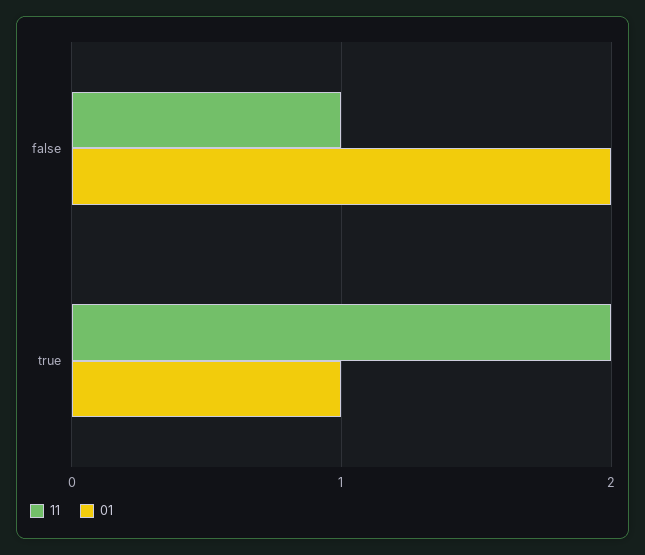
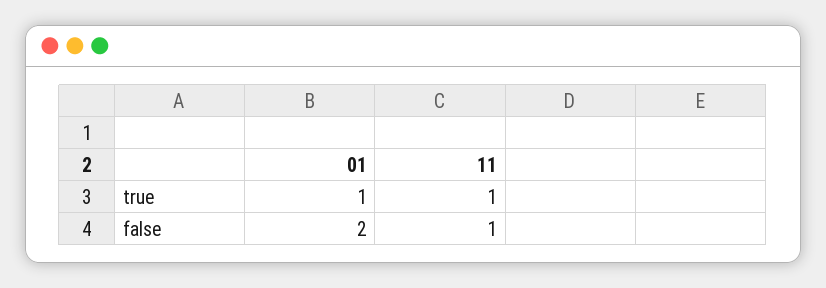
  {
    "11": {
      "false": 1,
-     "true": 2
+     "true": 1
    },
    "01": {
      "false": 2,
      "true": 1
    }
  }

